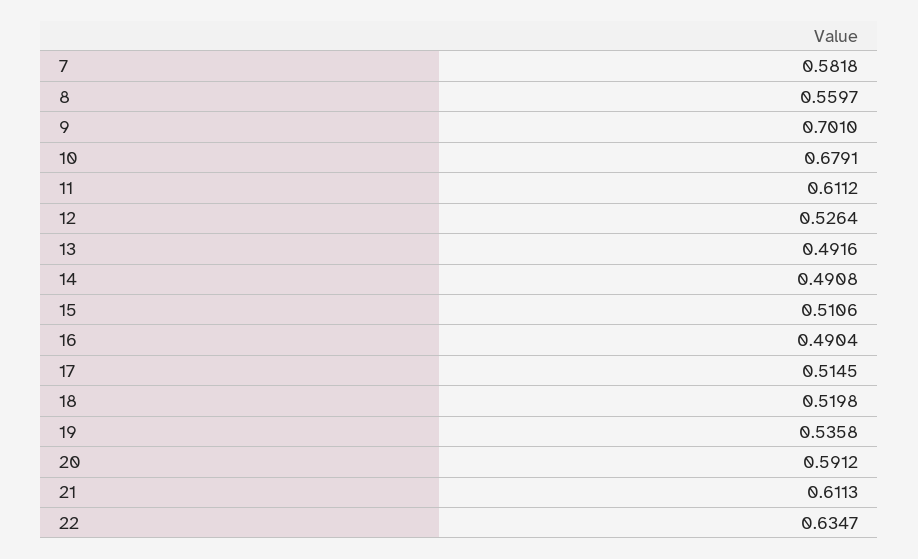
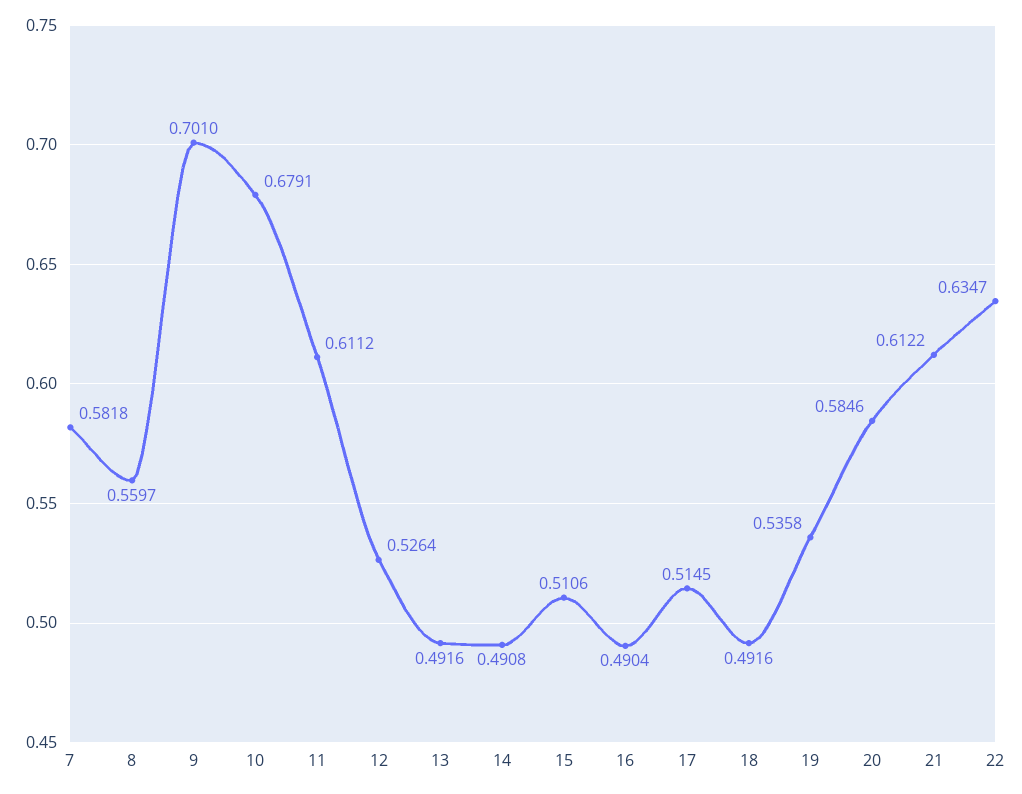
  {
    "7": 0.5818,
    "8": 0.5597,
    "9": 0.701,
    "10": 0.6791,
    "11": 0.6112,
    "12": 0.5264,
    "13": 0.4916,
    "14": 0.4908,
    "15": 0.5106,
    "16": 0.4904,
    "17": 0.5145,
-   "18": 0.5198,
+   "18": 0.4916,
    "19": 0.5358,
-   "20": 0.5912,
+   "20": 0.5846,
-   "21": 0.6113,
+   "21": 0.6122,
    "22": 0.6347
  }

